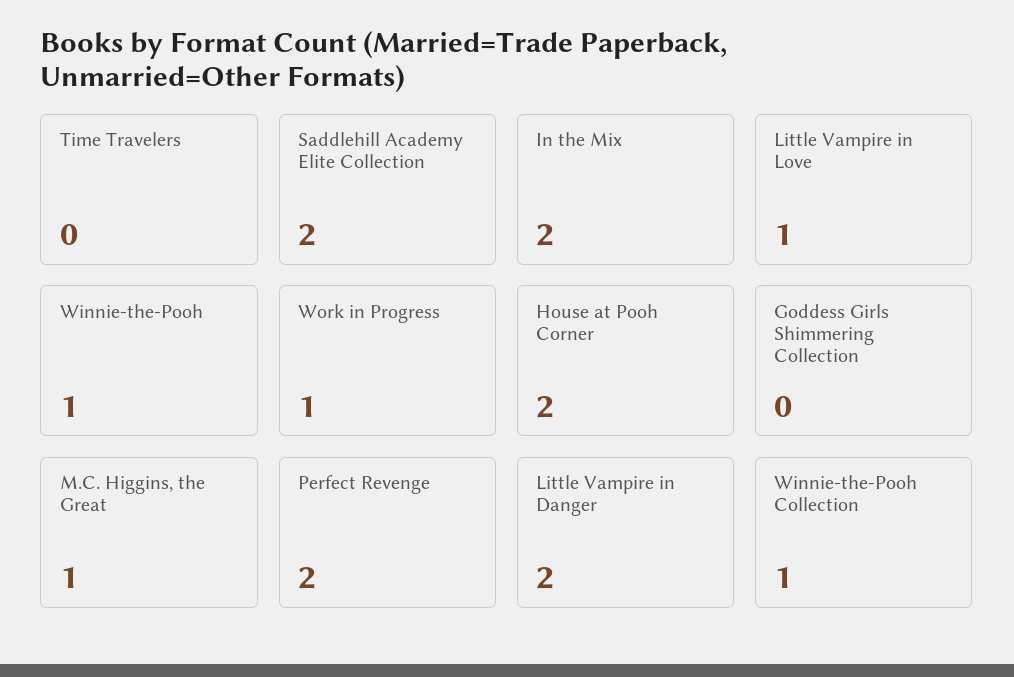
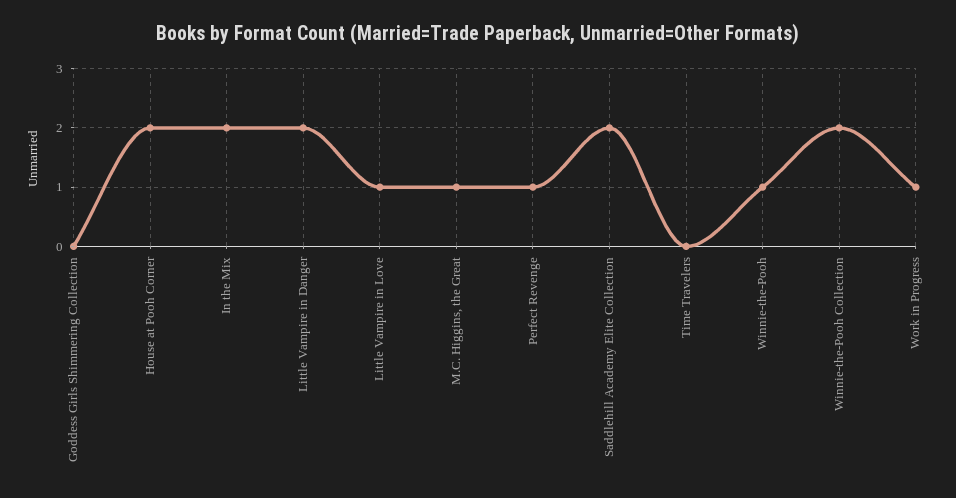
  {
    "Time Travelers": 0,
    "Saddlehill Academy Elite Collection": 2,
    "In the Mix": 2,
    "Little Vampire in Love": 1,
    "Winnie-the-Pooh": 1,
    "Work in Progress": 1,
    "House at Pooh Corner": 2,
    "Goddess Girls Shimmering Collection": 0,
    "M.C. Higgins, the Great": 1,
-   "Perfect Revenge": 2,
+   "Perfect Revenge": 1,
    "Little Vampire in Danger": 2,
-   "Winnie-the-Pooh Collection": 1
+   "Winnie-the-Pooh Collection": 2
  }

